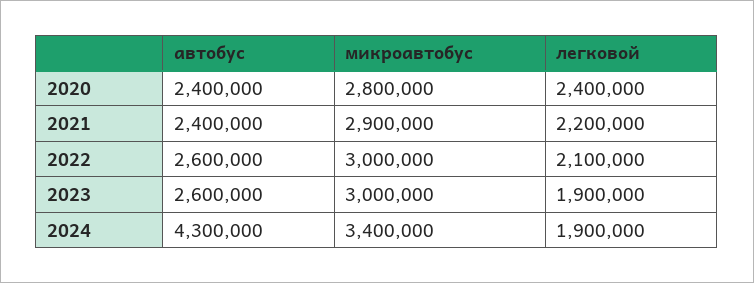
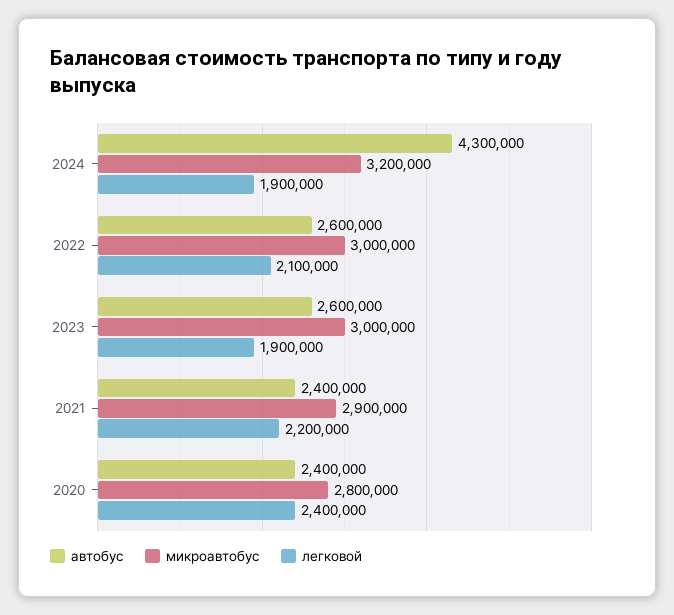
  {
    "автобус": {
      "2020": 2400000,
      "2021": 2400000,
      "2022": 2600000,
      "2023": 2600000,
      "2024": 4300000
    },
    "микроавтобус": {
      "2020": 2800000,
      "2021": 2900000,
      "2022": 3000000,
      "2023": 3000000,
-     "2024": 3400000
+     "2024": 3200000
    },
    "легковой": {
      "2020": 2400000,
      "2021": 2200000,
      "2022": 2100000,
      "2023": 1900000,
      "2024": 1900000
    }
  }

